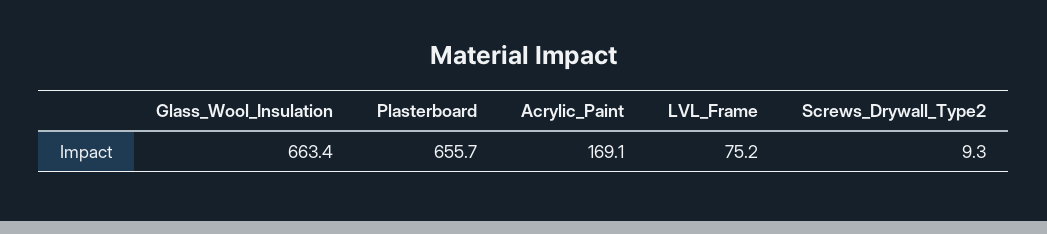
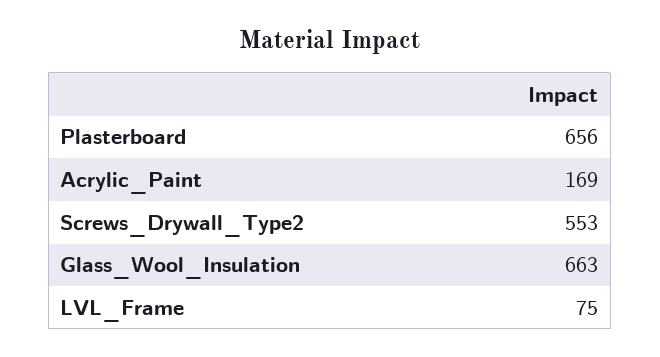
  {
    "Glass_Wool_Insulation": 663.4,
    "Plasterboard": 655.7,
    "Acrylic_Paint": 169.1,
    "LVL_Frame": 75.2,
-   "Screws_Drywall_Type2": 9.3
+   "Screws_Drywall_Type2": 553
  }

